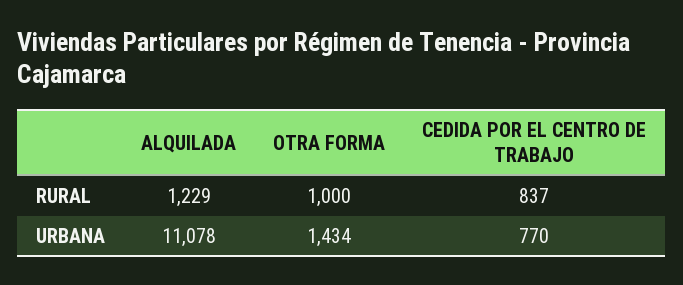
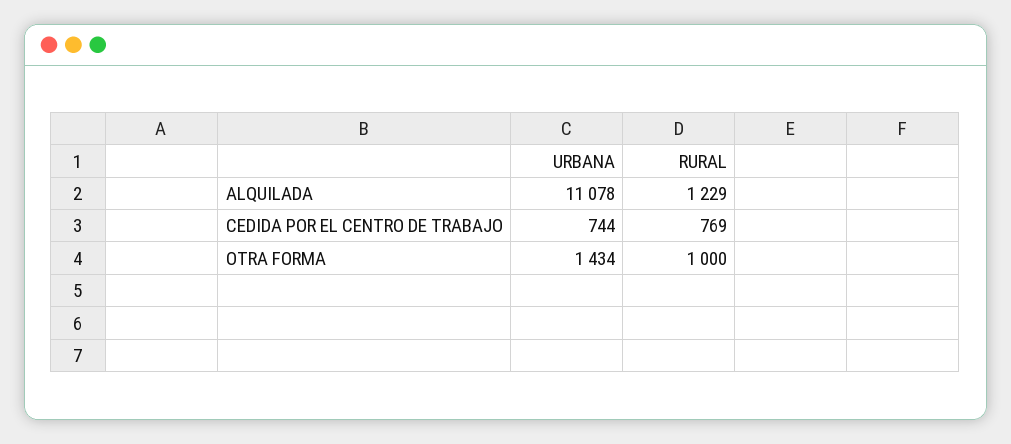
  {
    "ALQUILADA": {
      "RURAL": 1229,
      "URBANA": 11078
    },
    "OTRA FORMA": {
      "RURAL": 1000,
      "URBANA": 1434
    },
    "CEDIDA POR EL CENTRO DE TRABAJO": {
-     "RURAL": 837,
+     "RURAL": 769,
-     "URBANA": 770
+     "URBANA": 744
    }
  }

